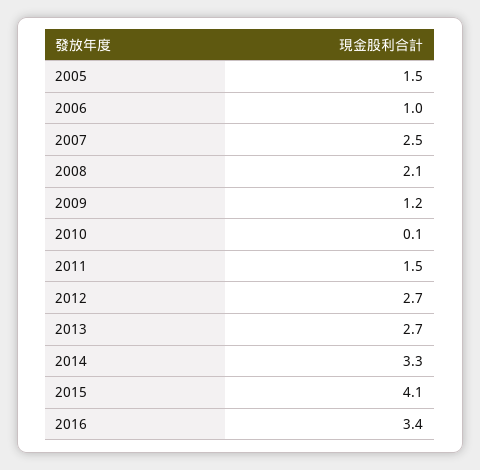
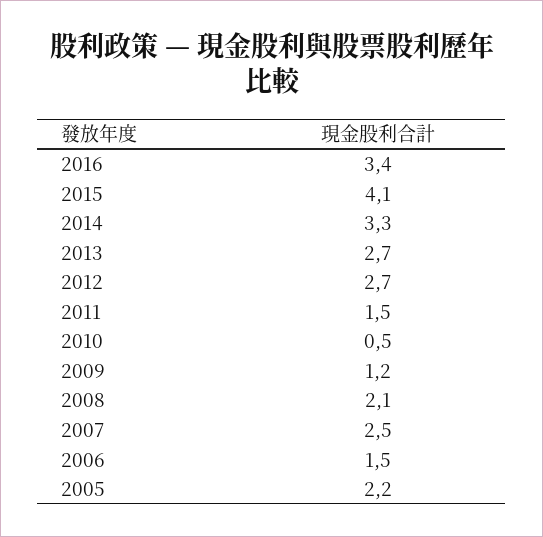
  {
-   "2005": 1.5,
+   "2005": 2.2,
-   "2006": 1,
+   "2006": 1.5,
    "2007": 2.5,
    "2008": 2.1,
    "2009": 1.2,
-   "2010": 0.1,
+   "2010": 0.5,
    "2011": 1.5,
    "2012": 2.7,
    "2013": 2.7,
    "2014": 3.3,
    "2015": 4.1,
    "2016": 3.4
  }

